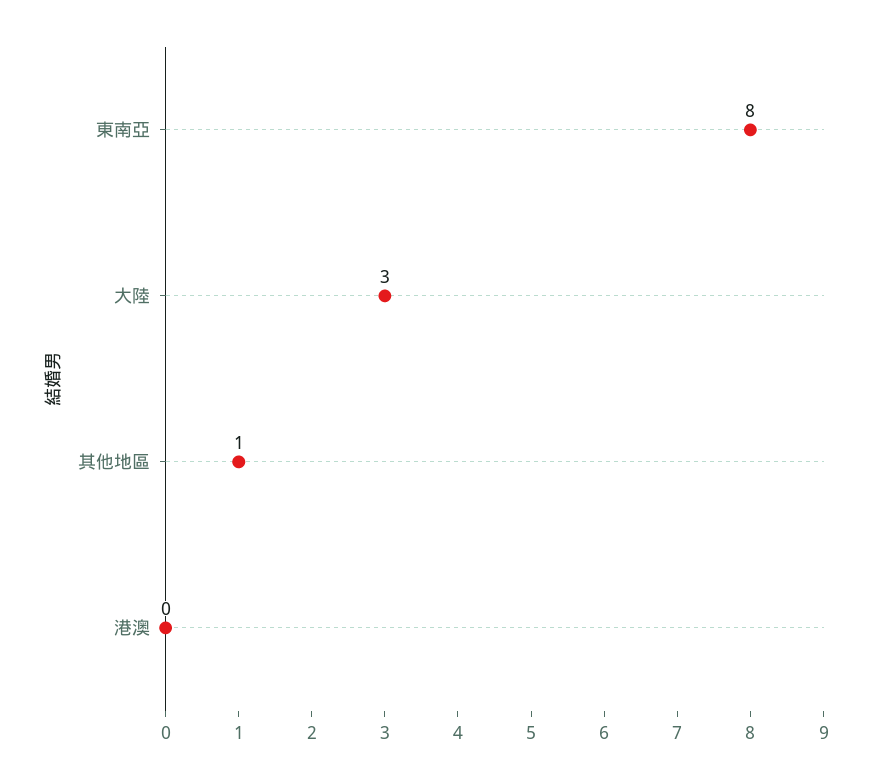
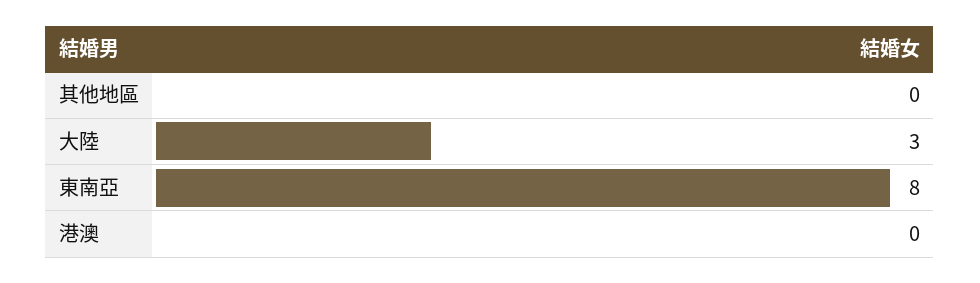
  {
    "東南亞": 8,
    "大陸": 3,
-   "其他地區": 1,
+   "其他地區": 0,
    "港澳": 0
  }

